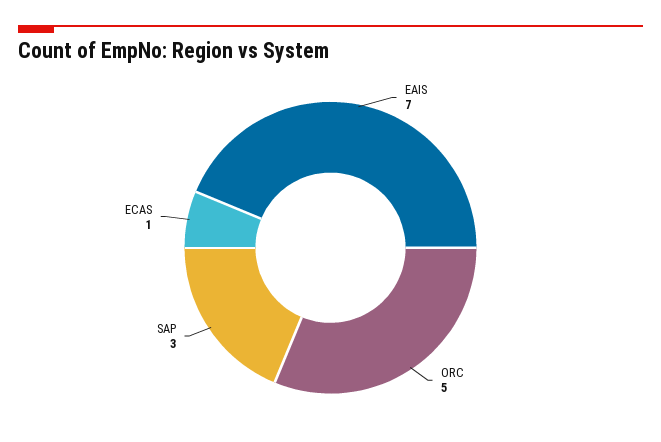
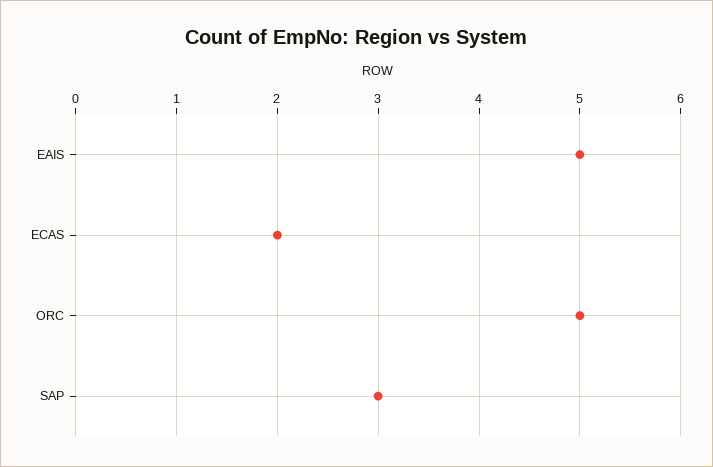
  {
-   "EAIS": 7,
+   "EAIS": 5,
    "ORC": 5,
    "SAP": 3,
-   "ECAS": 1
+   "ECAS": 2
  }

